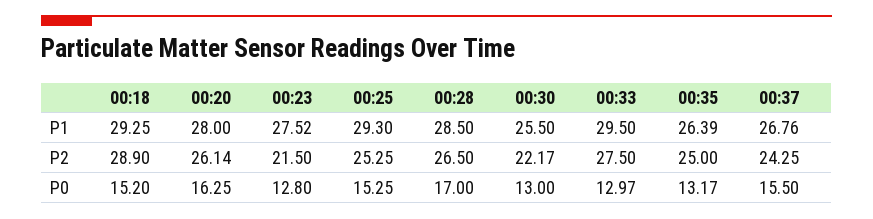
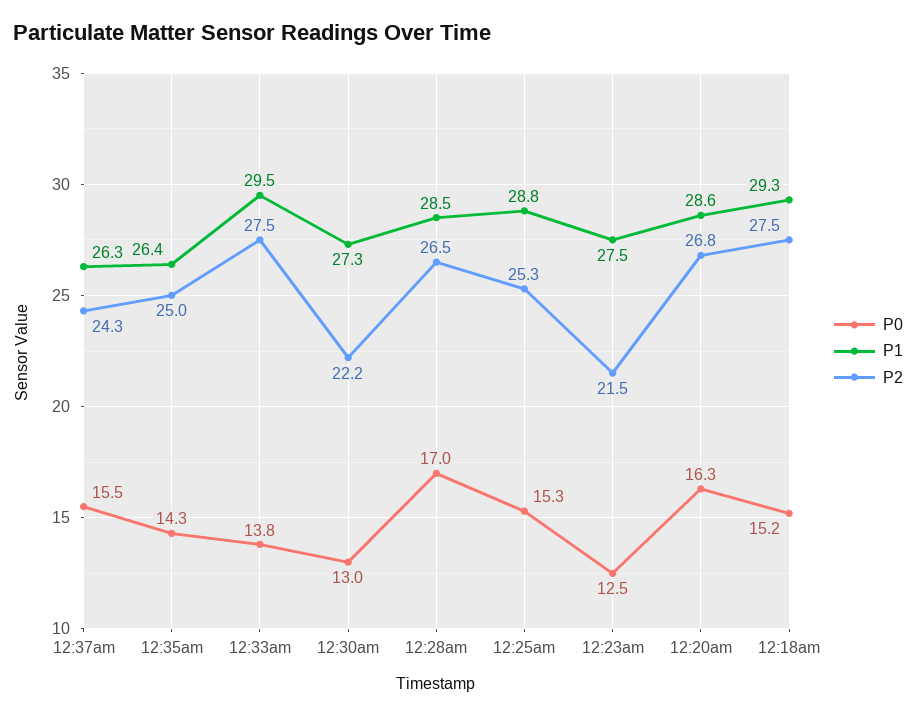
  {
    "P1": {
      "00:18": 29.25,
-     "00:20": 28,
+     "00:20": 28.6,
      "00:23": 27.52,
-     "00:25": 29.3,
+     "00:25": 28.8,
      "00:28": 28.5,
-     "00:30": 25.5,
+     "00:30": 27.3,
      "00:33": 29.5,
      "00:35": 26.39,
-     "00:37": 26.76
+     "00:37": 26.3
    },
    "P2": {
-     "00:18": 28.9,
+     "00:18": 27.5,
-     "00:20": 26.14,
+     "00:20": 26.8,
      "00:23": 21.5,
      "00:25": 25.25,
      "00:28": 26.5,
      "00:30": 22.17,
      "00:33": 27.5,
      "00:35": 25,
      "00:37": 24.25
    },
    "P0": {
      "00:18": 15.2,
      "00:20": 16.25,
-     "00:23": 12.8,
+     "00:23": 12.5,
      "00:25": 15.25,
      "00:28": 17,
      "00:30": 13,
-     "00:33": 12.97,
+     "00:33": 13.8,
-     "00:35": 13.17,
+     "00:35": 14.3,
      "00:37": 15.5
    }
  }

